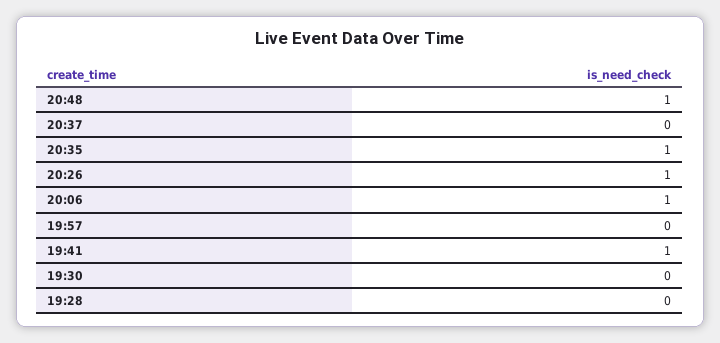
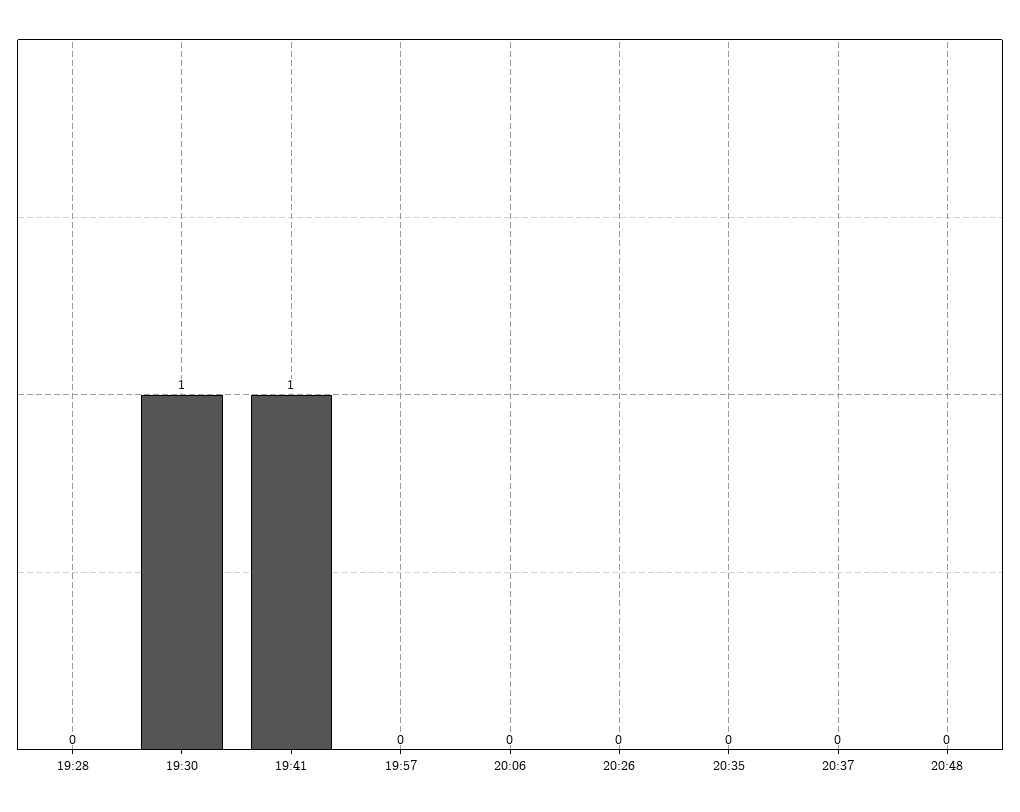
  {
-   "20:48": 1,
+   "20:48": 0,
    "20:37": 0,
-   "20:35": 1,
+   "20:35": 0,
-   "20:26": 1,
+   "20:26": 0,
-   "20:06": 1,
+   "20:06": 0,
    "19:57": 0,
    "19:41": 1,
-   "19:30": 0,
+   "19:30": 1,
    "19:28": 0
  }

